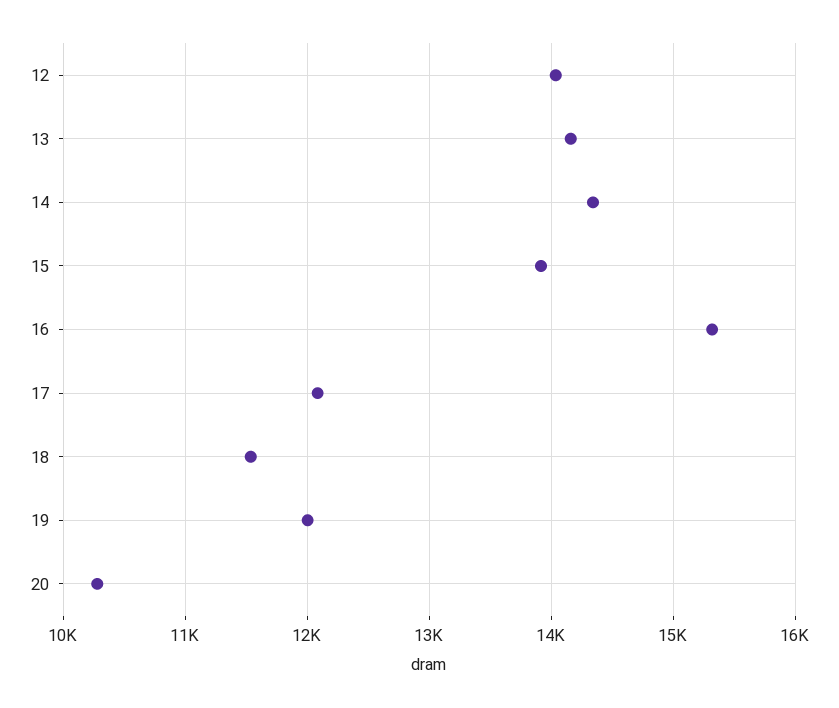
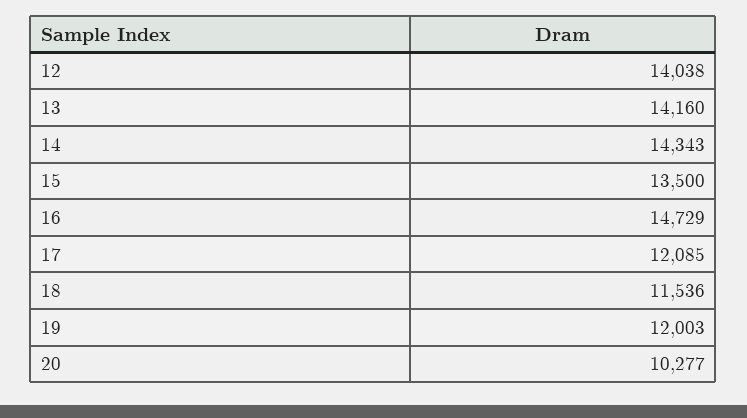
  {
    "12": 14038,
    "13": 14160,
    "14": 14343,
-   "15": 13900,
+   "15": 13500,
-   "16": 15300,
+   "16": 14729,
    "17": 12085,
    "18": 11536,
    "19": 12003,
    "20": 10277
  }

